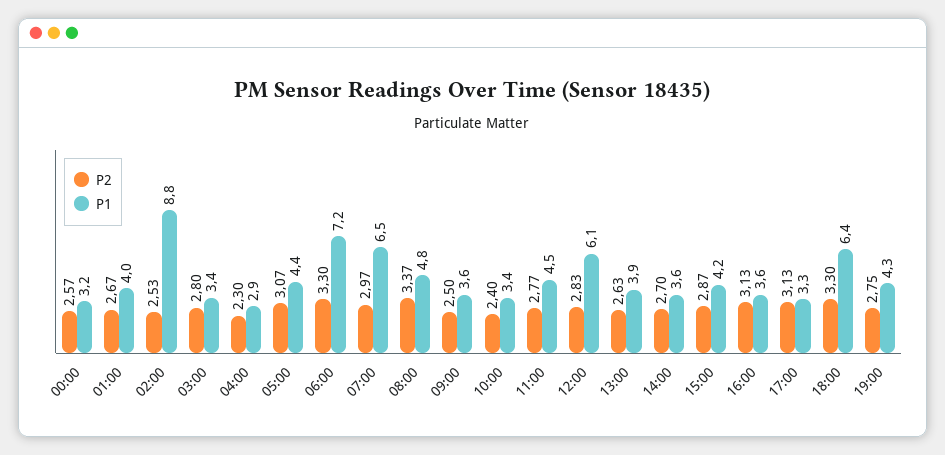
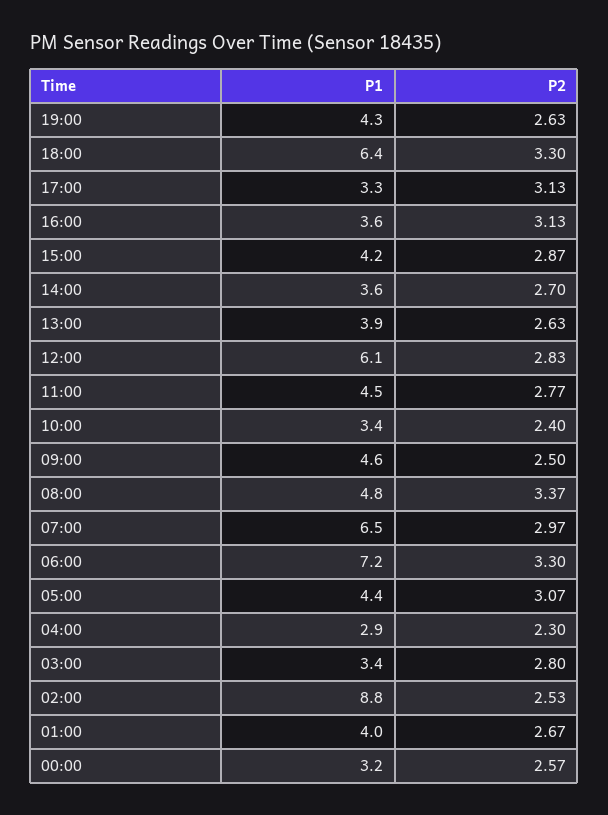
  {
    "P2": {
      "00:00": 2.57,
      "01:00": 2.67,
      "02:00": 2.53,
      "03:00": 2.8,
      "04:00": 2.3,
      "05:00": 3.07,
      "06:00": 3.3,
      "07:00": 2.97,
      "08:00": 3.37,
      "09:00": 2.5,
      "10:00": 2.4,
      "11:00": 2.77,
      "12:00": 2.83,
      "13:00": 2.63,
      "14:00": 2.7,
      "15:00": 2.87,
      "16:00": 3.13,
      "17:00": 3.13,
      "18:00": 3.3,
-     "19:00": 2.75
+     "19:00": 2.63
    },
    "P1": {
      "00:00": 3.2,
      "01:00": 4,
      "02:00": 8.8,
      "03:00": 3.4,
      "04:00": 2.9,
      "05:00": 4.4,
      "06:00": 7.2,
      "07:00": 6.5,
      "08:00": 4.8,
-     "09:00": 3.6,
+     "09:00": 4.6,
      "10:00": 3.4,
      "11:00": 4.5,
      "12:00": 6.1,
      "13:00": 3.9,
      "14:00": 3.6,
      "15:00": 4.2,
      "16:00": 3.6,
      "17:00": 3.3,
      "18:00": 6.4,
      "19:00": 4.3
    }
  }

